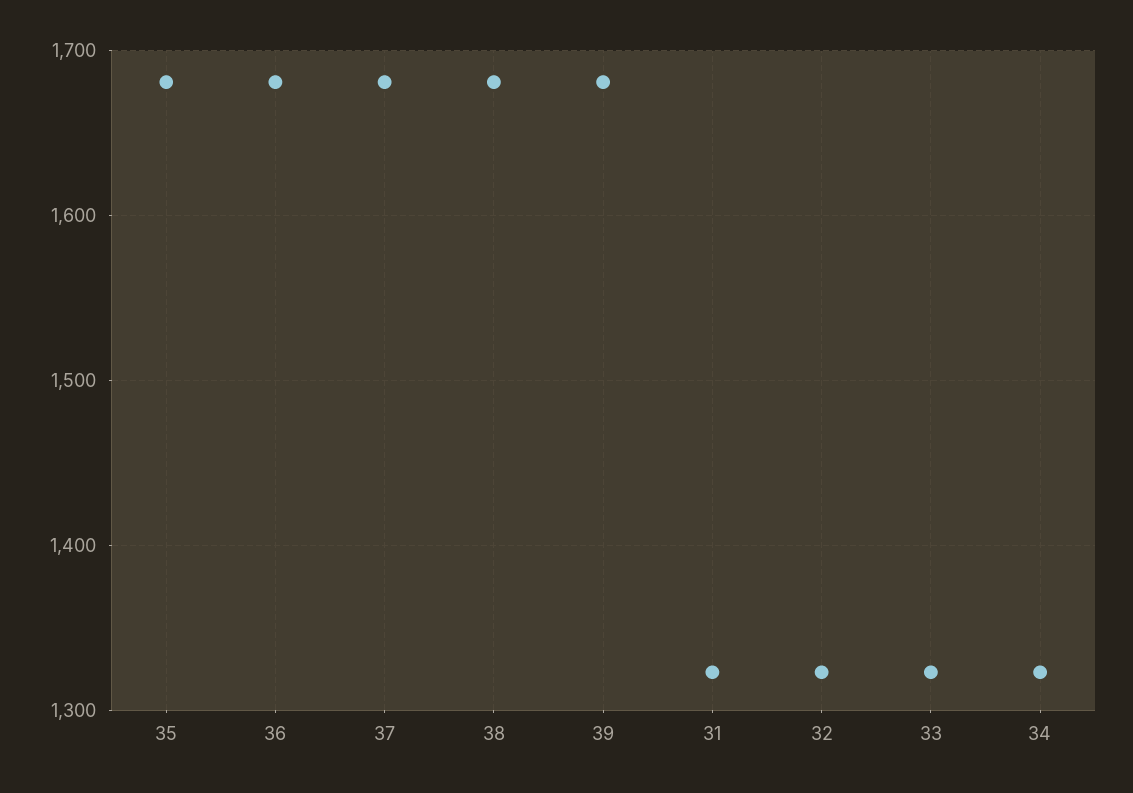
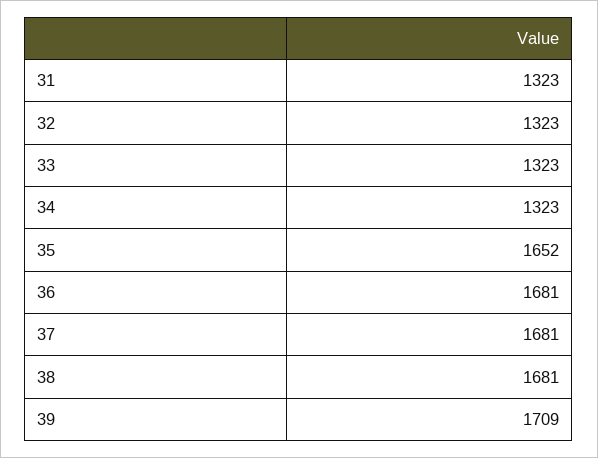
  {
-   "35": 1680,
+   "35": 1652,
    "36": 1681,
    "37": 1681,
    "38": 1681,
-   "39": 1680,
+   "39": 1709,
    "31": 1323,
    "32": 1323,
    "33": 1323,
    "34": 1323
  }

